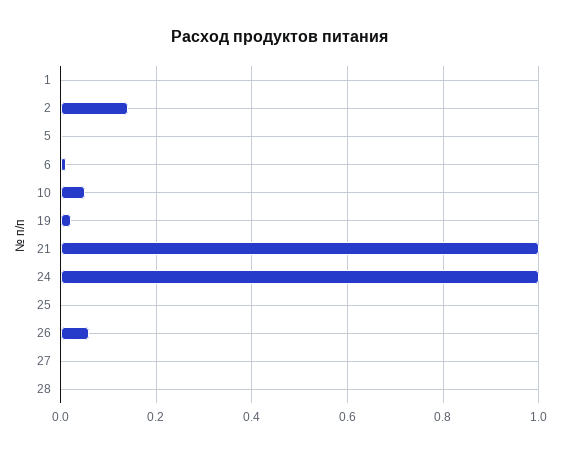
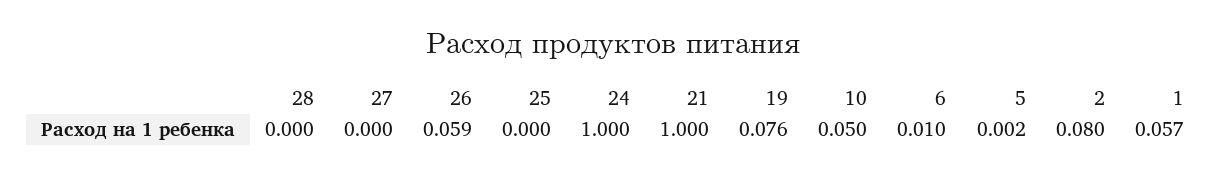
  {
-   "1": 0,
+   "1": 0.057,
-   "2": 0.14,
+   "2": 0.08,
    "5": 0.002,
    "6": 0.01,
    "10": 0.05,
-   "19": 0.02,
+   "19": 0.076,
    "21": 1,
    "24": 1,
    "25": 0,
    "26": 0.059,
    "27": 0,
    "28": 0
  }

